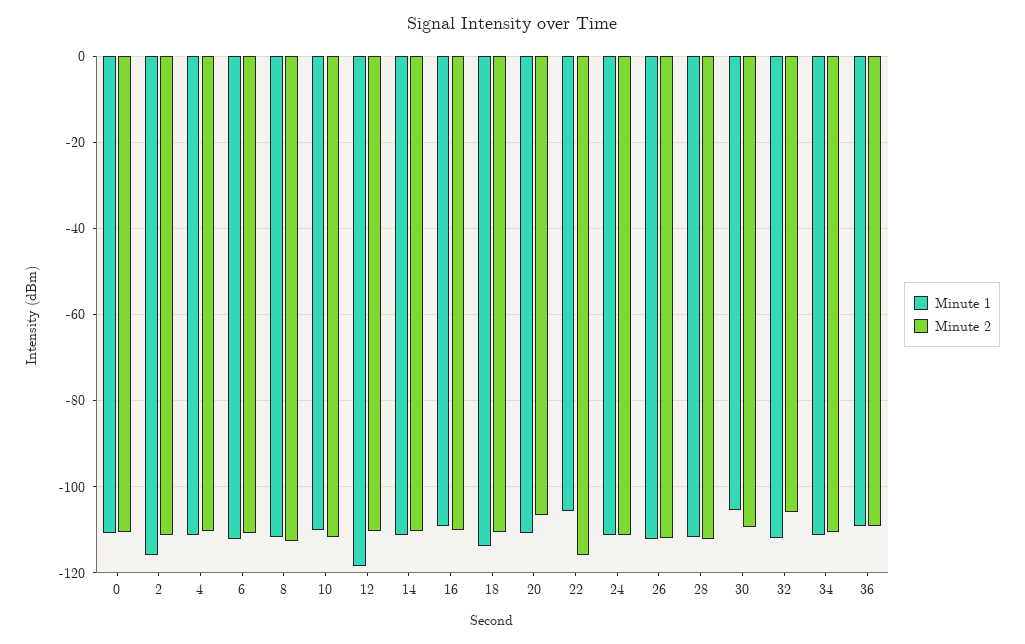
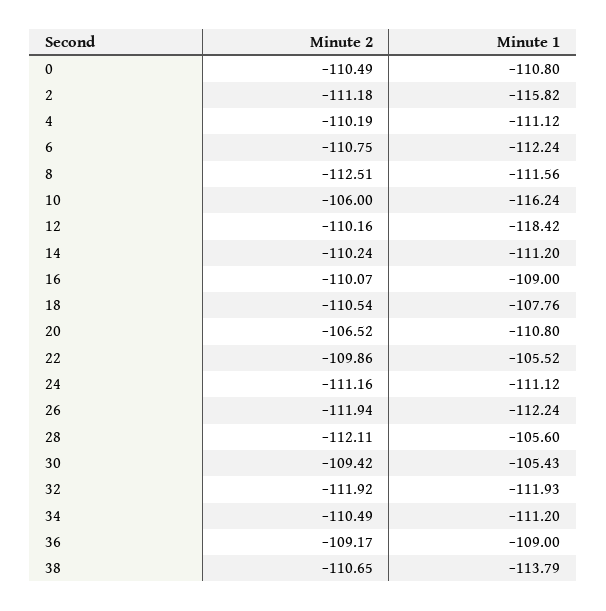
  {
    "Minute 1": {
      "0": -110.8,
      "2": -115.82,
      "4": -111.12,
      "6": -112.24,
      "8": -111.56,
-     "10": -110,
+     "10": -116.24,
      "12": -118.42,
      "14": -111.2,
      "16": -109,
-     "18": -114,
+     "18": -107.76,
      "20": -110.8,
      "22": -105.52,
      "24": -111.12,
      "26": -112.24,
-     "28": -112,
+     "28": -105.6,
      "30": -105.43,
      "32": -111.93,
      "34": -111.2,
-     "36": -109
+     "36": -109,
+     "38": -113.79
    },
    "Minute 2": {
      "0": -110.49,
      "2": -111.18,
      "4": -110.19,
      "6": -110.75,
      "8": -112.51,
-     "10": -112,
+     "10": -106,
      "12": -110.16,
      "14": -110.24,
      "16": -110.07,
      "18": -110.54,
      "20": -106.52,
-     "22": -116,
+     "22": -109.86,
      "24": -111.16,
      "26": -111.94,
      "28": -112.11,
      "30": -109.42,
-     "32": -106,
+     "32": -111.92,
      "34": -110.49,
-     "36": -109.17
+     "36": -109.17,
+     "38": -110.65
    }
  }

